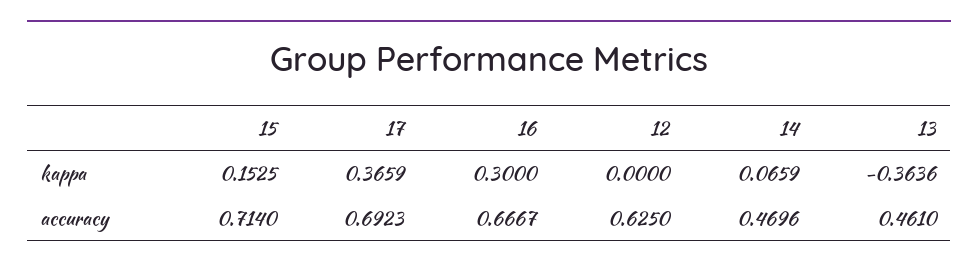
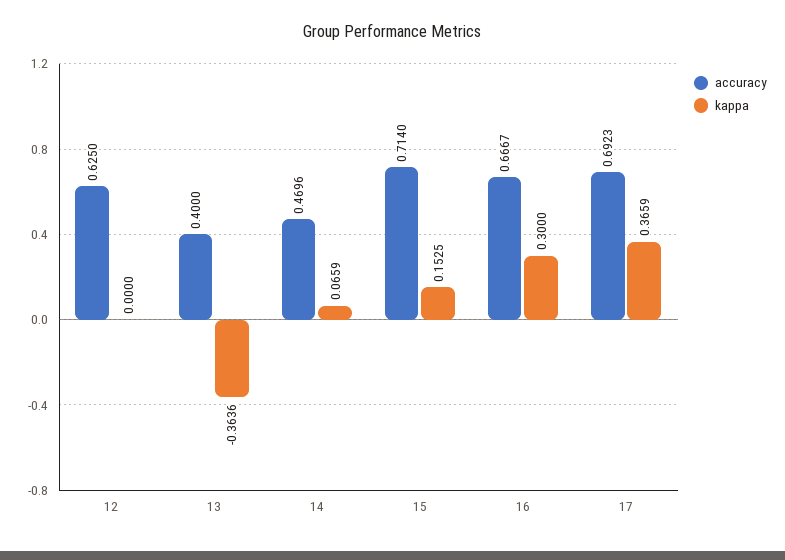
  {
    "kappa": {
      "15": 0.1525,
      "17": 0.3659,
      "16": 0.3,
      "12": 0,
      "14": 0.0659,
      "13": -0.3636
    },
    "accuracy": {
      "15": 0.714,
      "17": 0.6923,
      "16": 0.6667,
      "12": 0.625,
      "14": 0.4696,
-     "13": 0.461
+     "13": 0.4
    }
  }

